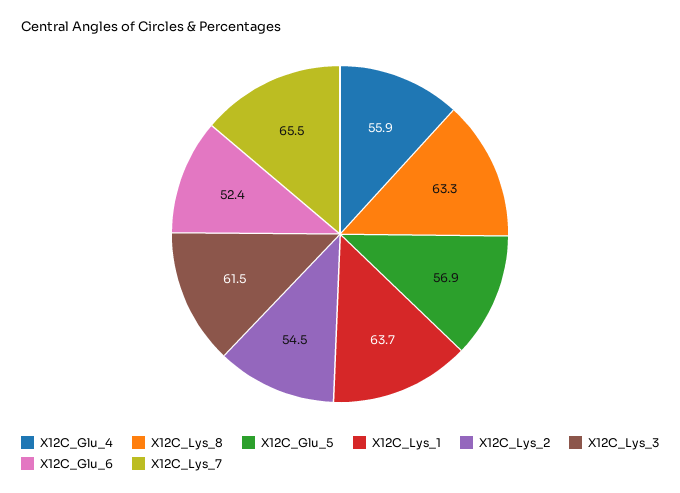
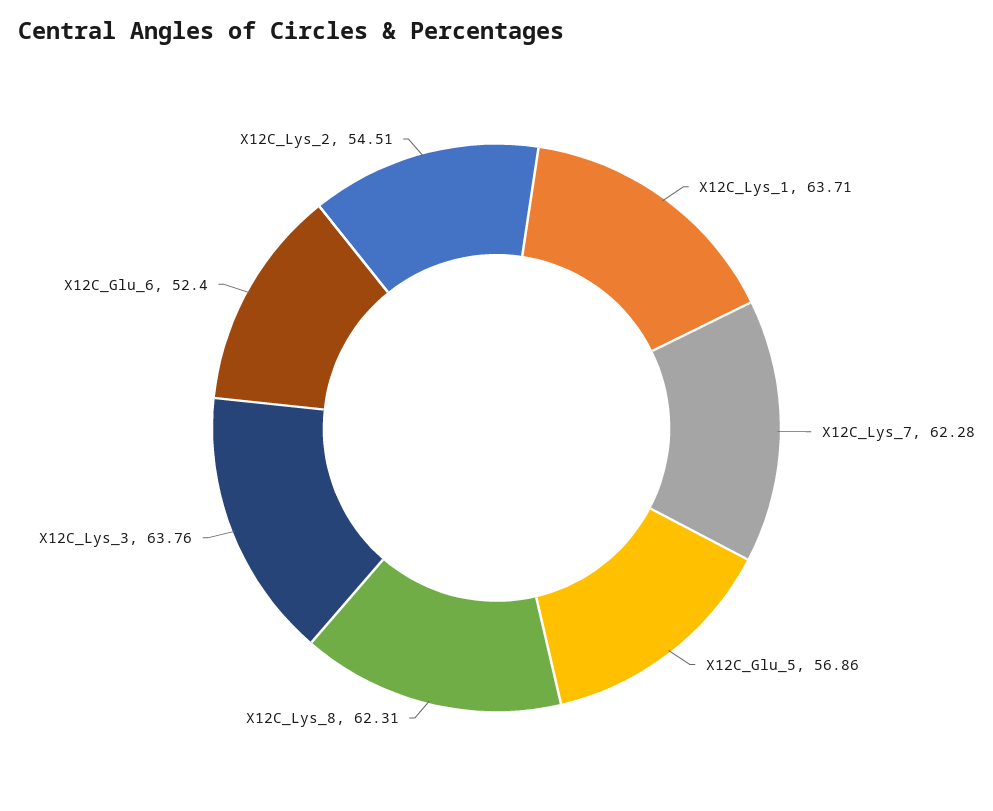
  {
-   "X12C_Glu_4": 55.9,
-   "X12C_Lys_8": 63.3,
+   "X12C_Lys_8": 62.31,
    "X12C_Glu_5": 56.86,
    "X12C_Lys_1": 63.71,
    "X12C_Lys_2": 54.51,
-   "X12C_Lys_3": 61.5,
+   "X12C_Lys_3": 63.76,
    "X12C_Glu_6": 52.4,
-   "X12C_Lys_7": 65.5
+   "X12C_Lys_7": 62.28
  }

